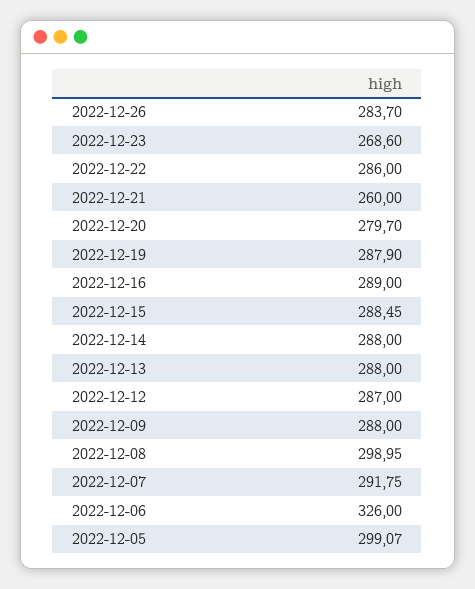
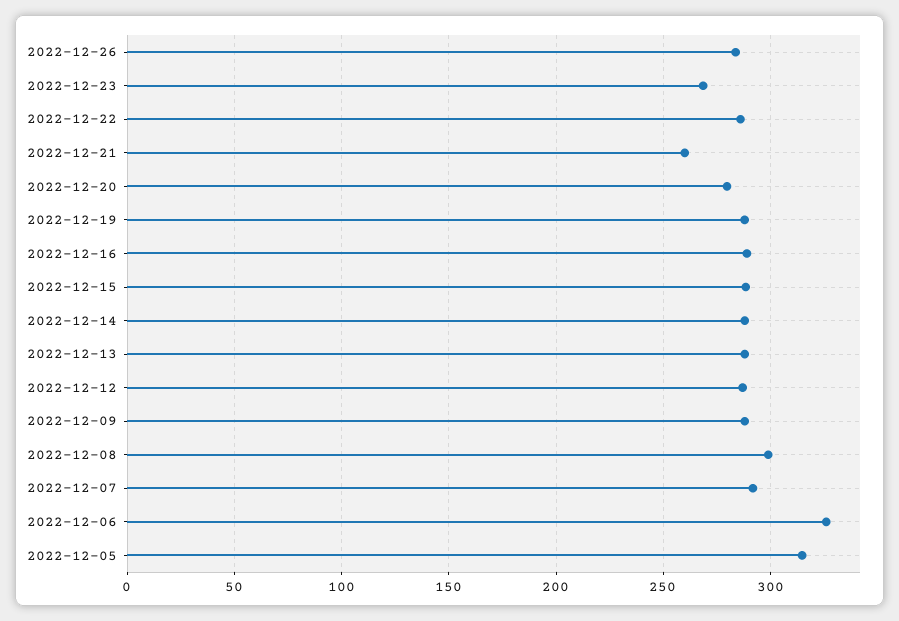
  {
    "2022-12-26": 283.7,
    "2022-12-23": 268.6,
    "2022-12-22": 286,
    "2022-12-21": 260,
    "2022-12-20": 279.7,
    "2022-12-19": 287.9,
    "2022-12-16": 289,
    "2022-12-15": 288.45,
    "2022-12-14": 288,
    "2022-12-13": 288,
    "2022-12-12": 287,
    "2022-12-09": 288,
    "2022-12-08": 298.95,
    "2022-12-07": 291.75,
    "2022-12-06": 326,
-   "2022-12-05": 299.07
+   "2022-12-05": 315
  }

